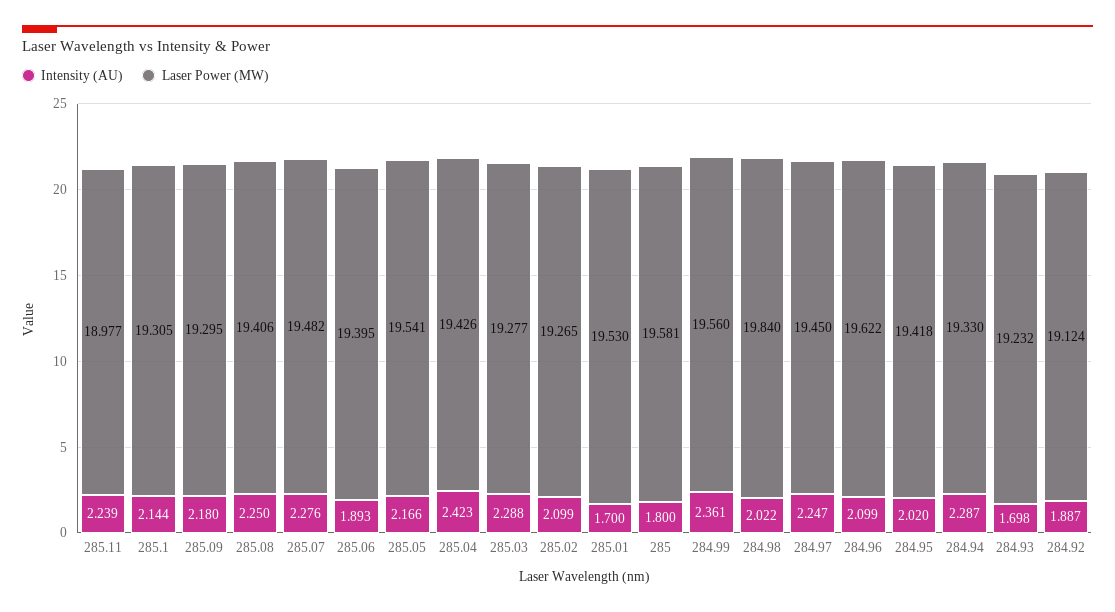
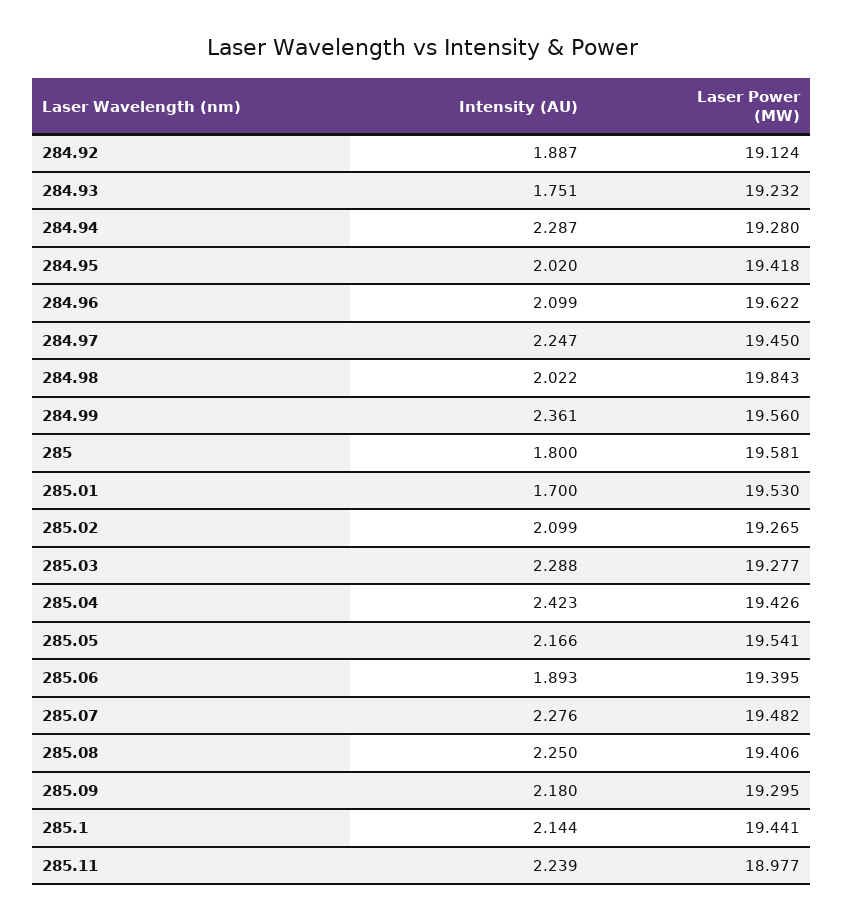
  {
    "Intensity (AU)": {
      "285.11": 2.239,
      "285.1": 2.144,
      "285.09": 2.18,
      "285.08": 2.25,
      "285.07": 2.276,
      "285.06": 1.893,
      "285.05": 2.166,
      "285.04": 2.423,
      "285.03": 2.288,
      "285.02": 2.099,
      "285.01": 1.7,
      "285": 1.8,
      "284.99": 2.361,
      "284.98": 2.022,
      "284.97": 2.247,
      "284.96": 2.099,
      "284.95": 2.02,
      "284.94": 2.287,
-     "284.93": 1.698,
+     "284.93": 1.751,
      "284.92": 1.887
    },
    "Laser Power (MW)": {
      "285.11": 18.977,
-     "285.1": 19.305,
+     "285.1": 19.441,
      "285.09": 19.295,
      "285.08": 19.406,
      "285.07": 19.482,
      "285.06": 19.395,
      "285.05": 19.541,
      "285.04": 19.426,
      "285.03": 19.277,
      "285.02": 19.265,
      "285.01": 19.53,
      "285": 19.581,
      "284.99": 19.56,
-     "284.98": 19.84,
+     "284.98": 19.843,
      "284.97": 19.45,
      "284.96": 19.622,
      "284.95": 19.418,
-     "284.94": 19.33,
+     "284.94": 19.28,
      "284.93": 19.232,
      "284.92": 19.124
    }
  }

